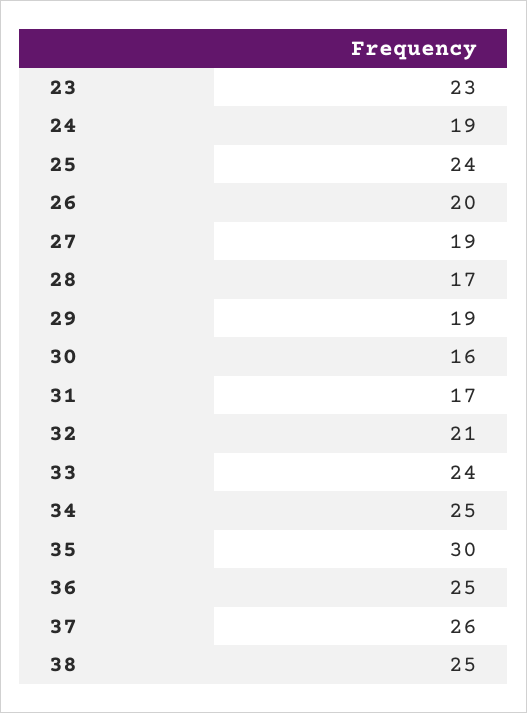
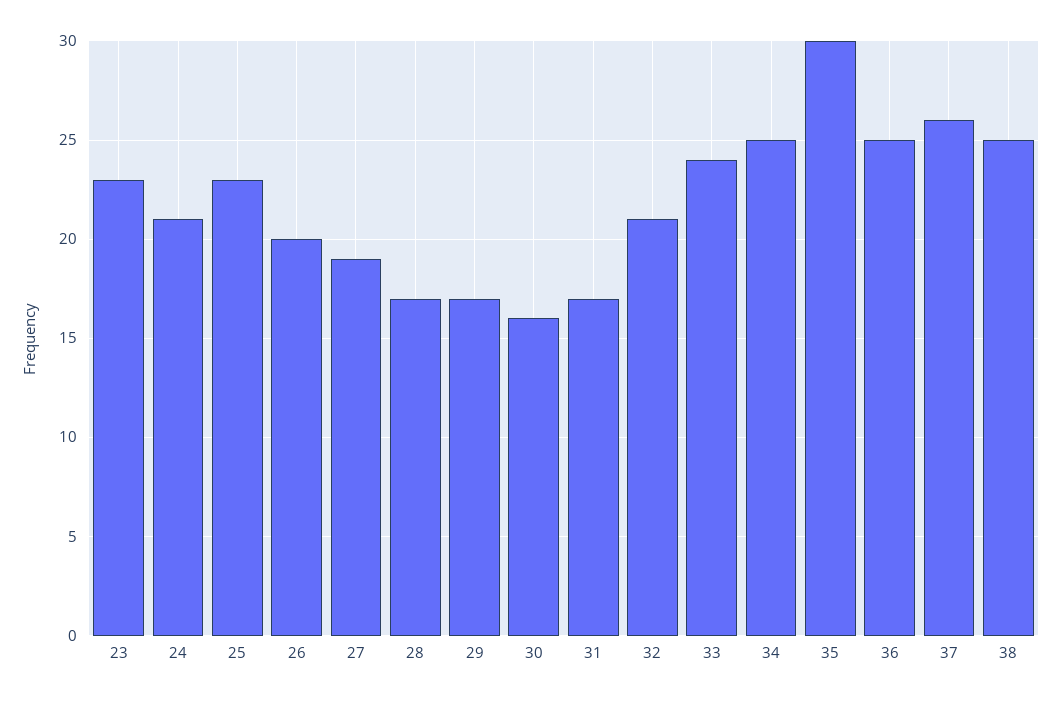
  {
    "23": 23,
-   "24": 19,
+   "24": 21,
-   "25": 24,
+   "25": 23,
    "26": 20,
    "27": 19,
    "28": 17,
-   "29": 19,
+   "29": 17,
    "30": 16,
    "31": 17,
    "32": 21,
    "33": 24,
    "34": 25,
    "35": 30,
    "36": 25,
    "37": 26,
    "38": 25
  }

